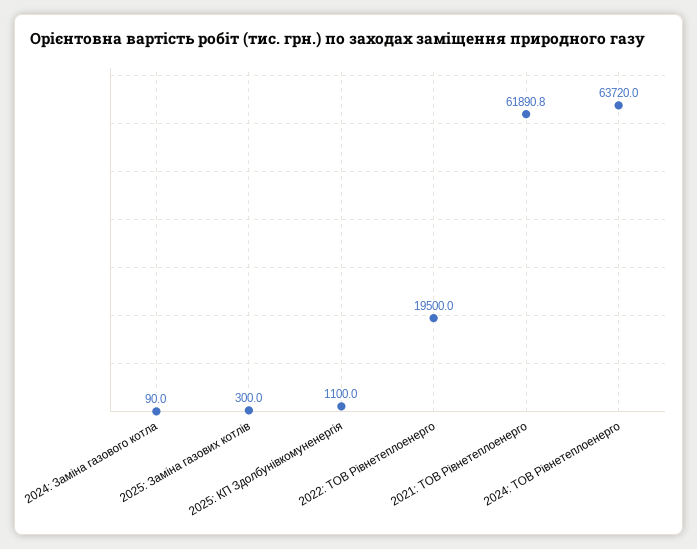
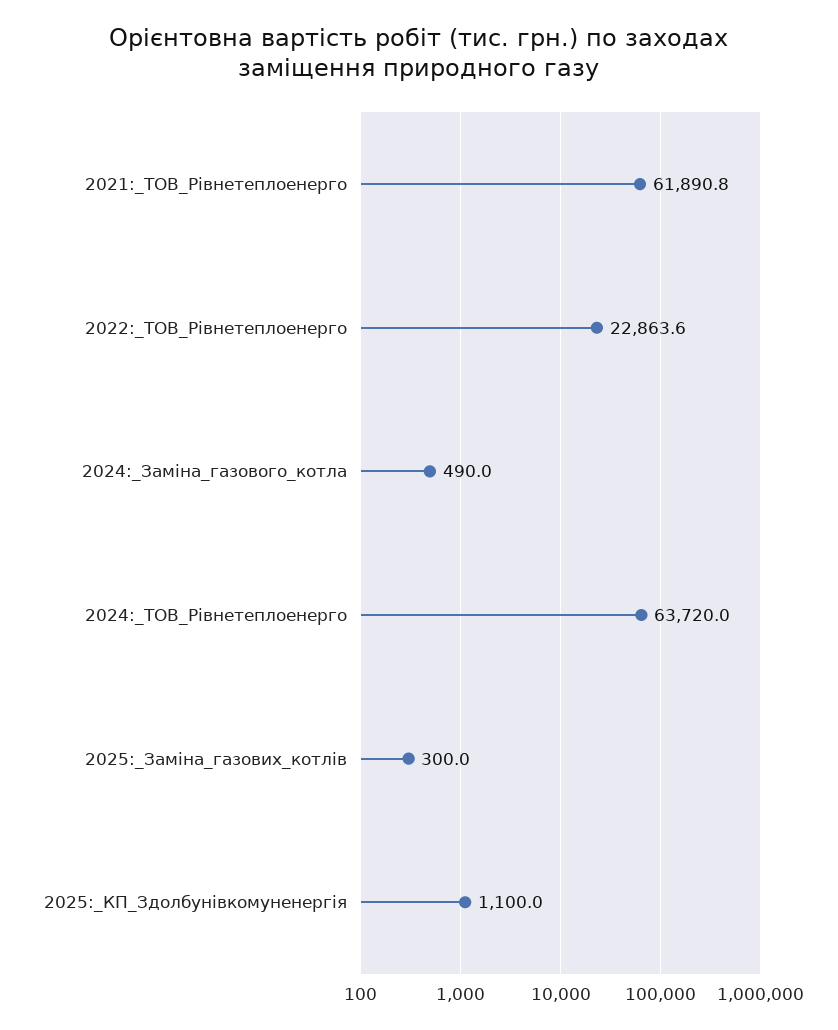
  {
-   "2024: Заміна газового котла": 90,
+   "2024: Заміна газового котла": 490,
    "2025: Заміна газових котлів": 300,
    "2025: КП Здолбунівкомуненергія": 1100,
-   "2022: ТОВ Рівнетеплоенерго": 19500,
+   "2022: ТОВ Рівнетеплоенерго": 22863.6,
    "2021: ТОВ Рівнетеплоенерго": 61890.8,
    "2024: ТОВ Рівнетеплоенерго": 63720
  }

